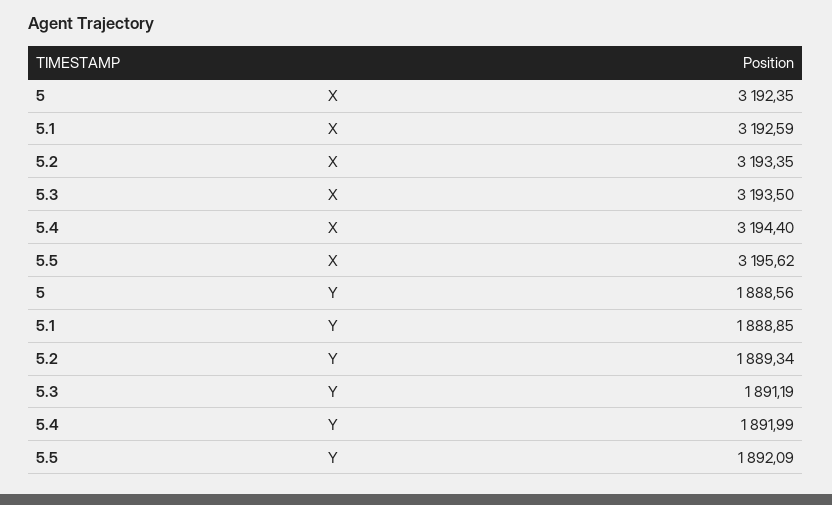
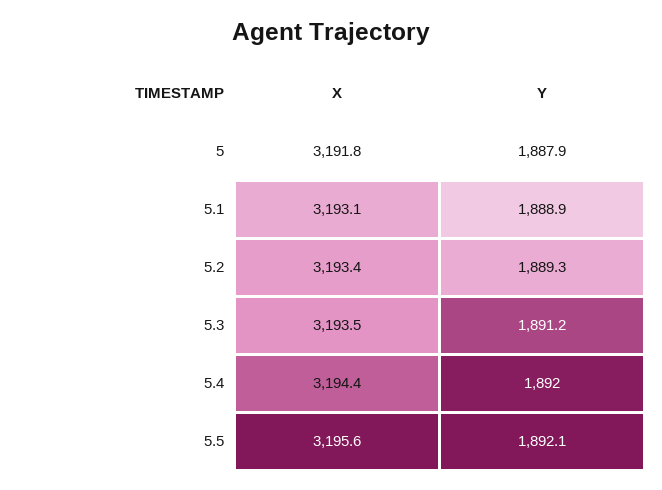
  {
    "5": {
-     "X": 3192.35,
+     "X": 3191.8,
-     "Y": 1888.56
+     "Y": 1887.9
    },
    "5.1": {
-     "X": 3192.59,
+     "X": 3193.1,
      "Y": 1888.85
    },
    "5.2": {
      "X": 3193.35,
      "Y": 1889.34
    },
    "5.3": {
      "X": 3193.5,
      "Y": 1891.19
    },
    "5.4": {
      "X": 3194.4,
      "Y": 1891.99
    },
    "5.5": {
      "X": 3195.62,
      "Y": 1892.09
    }
  }

